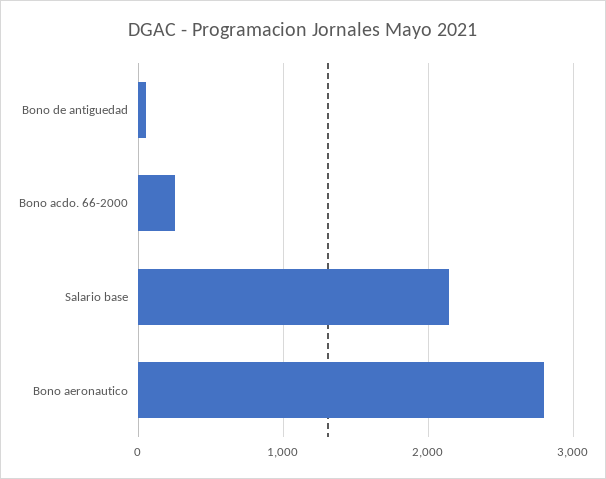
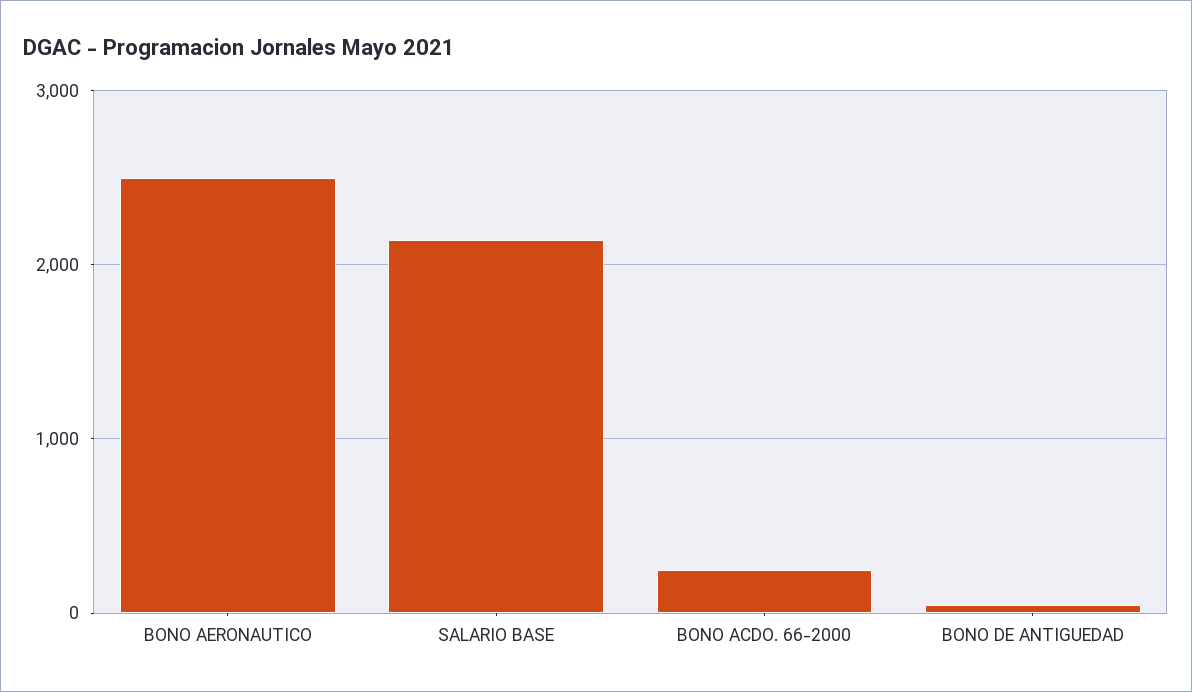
  {
    "Bono de antiguedad": 100,
    "Bono acdo. 66-2000": 300,
    "Salario base": 2100,
-   "Bono aeronautico": 2800
+   "Bono aeronautico": 2500
  }

